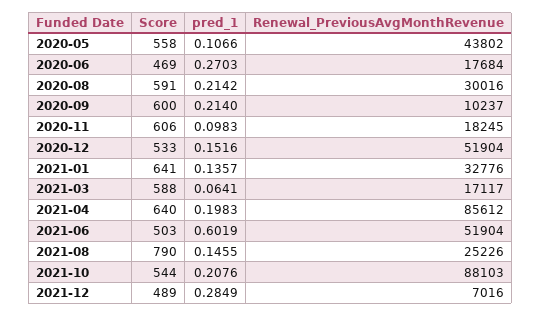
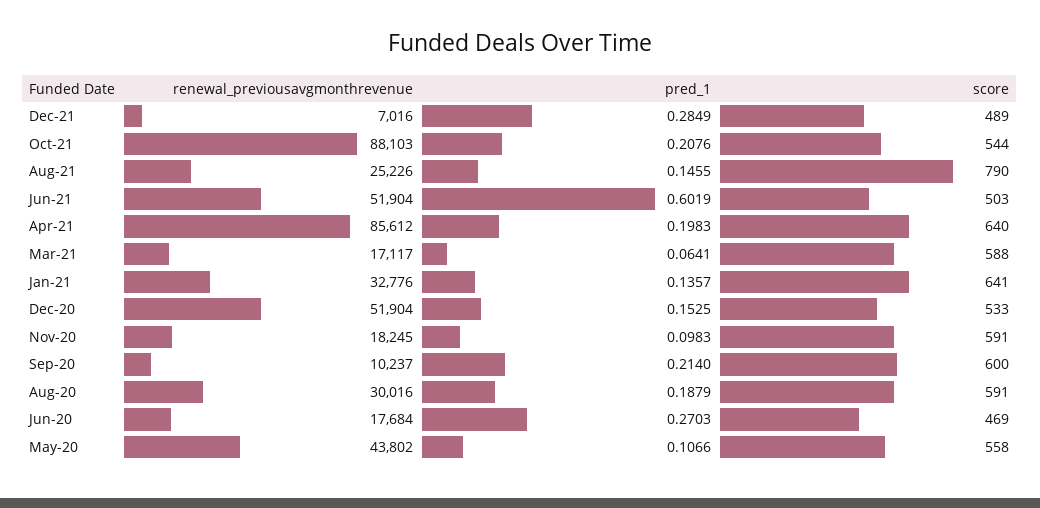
  {
    "Score": {
      "2020-05": 558,
      "2020-06": 469,
      "2020-08": 591,
      "2020-09": 600,
-     "2020-11": 606,
+     "2020-11": 591,
      "2020-12": 533,
      "2021-01": 641,
      "2021-03": 588,
      "2021-04": 640,
      "2021-06": 503,
      "2021-08": 790,
      "2021-10": 544,
      "2021-12": 489
    },
    "pred_1": {
      "2020-05": 0.1066,
      "2020-06": 0.2703,
-     "2020-08": 0.2142,
+     "2020-08": 0.1879,
      "2020-09": 0.214,
      "2020-11": 0.0983,
-     "2020-12": 0.1516,
+     "2020-12": 0.1525,
      "2021-01": 0.1357,
      "2021-03": 0.0641,
      "2021-04": 0.1983,
      "2021-06": 0.6019,
      "2021-08": 0.1455,
      "2021-10": 0.2076,
      "2021-12": 0.2849
    },
    "Renewal_PreviousAvgMonthRevenue": {
      "2020-05": 43802,
      "2020-06": 17684,
      "2020-08": 30016,
      "2020-09": 10237,
      "2020-11": 18245,
      "2020-12": 51904,
      "2021-01": 32776,
      "2021-03": 17117,
      "2021-04": 85612,
      "2021-06": 51904,
      "2021-08": 25226,
      "2021-10": 88103,
      "2021-12": 7016
    }
  }

